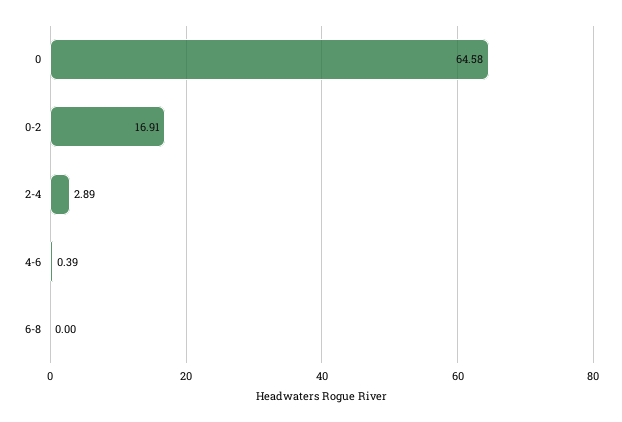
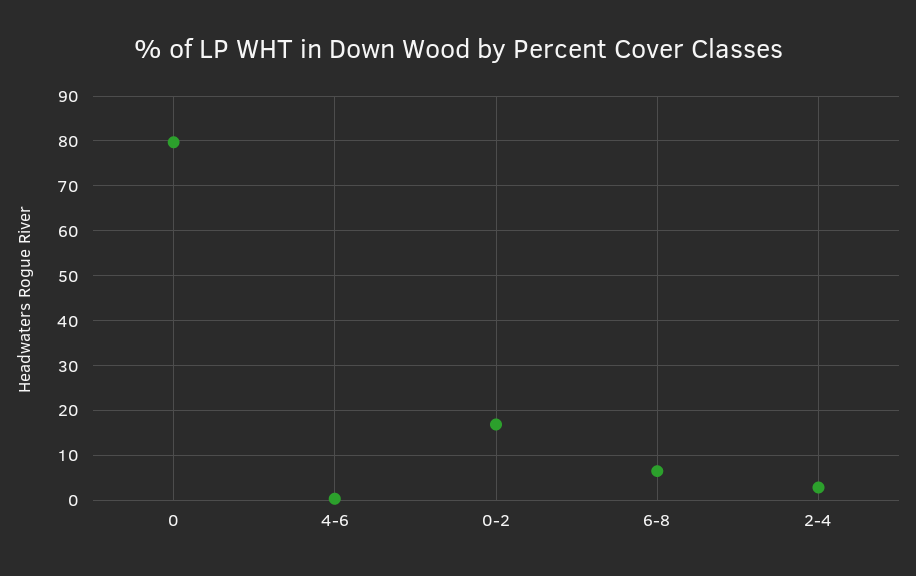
  {
-   "0": 64.58,
+   "0": 80,
    "0-2": 16.91,
    "2-4": 2.89,
    "4-6": 0.39,
-   "6-8": 0
+   "6-8": 6
  }

